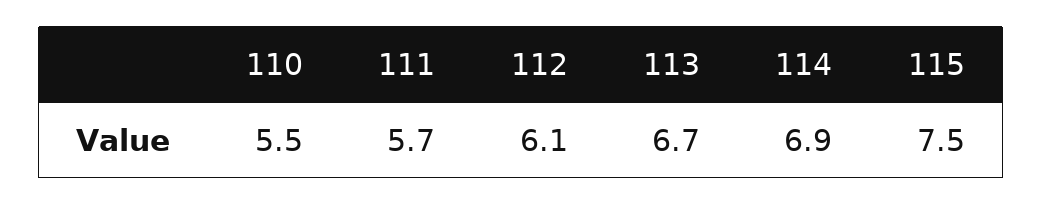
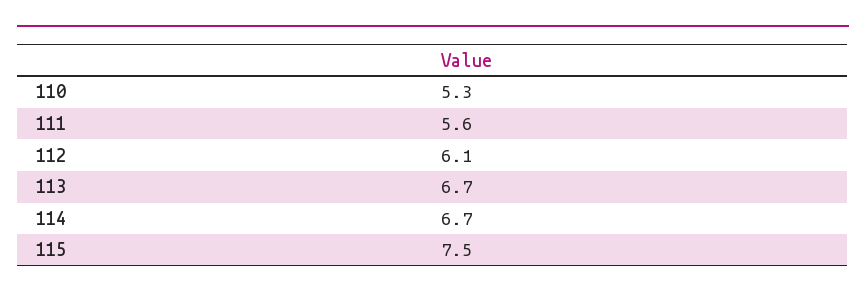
  {
-   "110": 5.5,
+   "110": 5.3,
-   "111": 5.7,
+   "111": 5.6,
    "112": 6.1,
    "113": 6.7,
-   "114": 6.9,
+   "114": 6.7,
    "115": 7.5
  }

